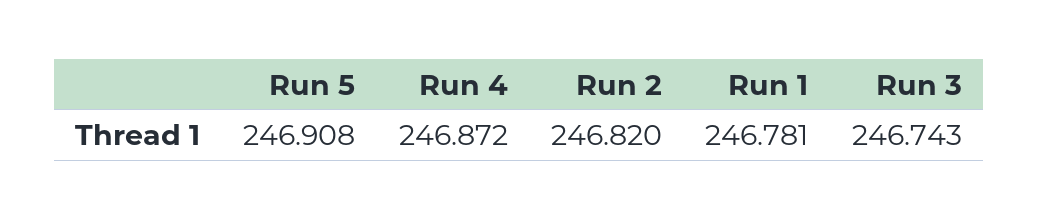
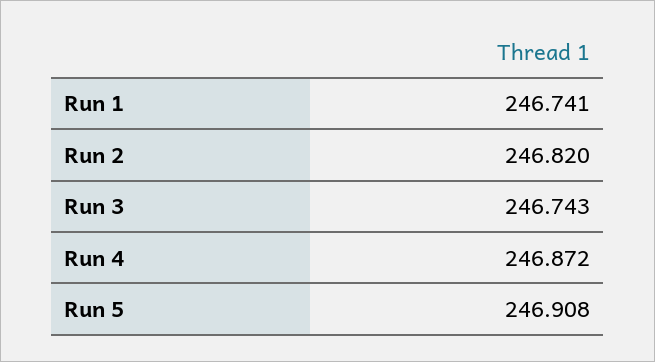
  {
    "Run 5": 246.908,
    "Run 4": 246.872,
    "Run 2": 246.82,
-   "Run 1": 246.781,
+   "Run 1": 246.741,
    "Run 3": 246.743
  }

